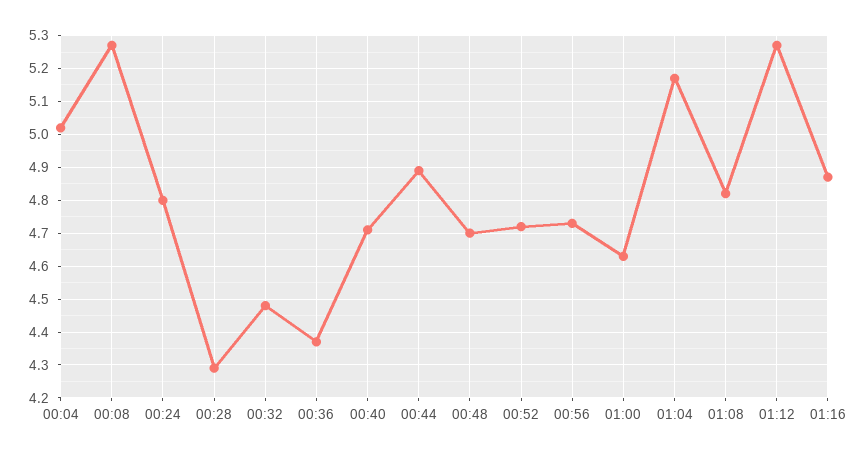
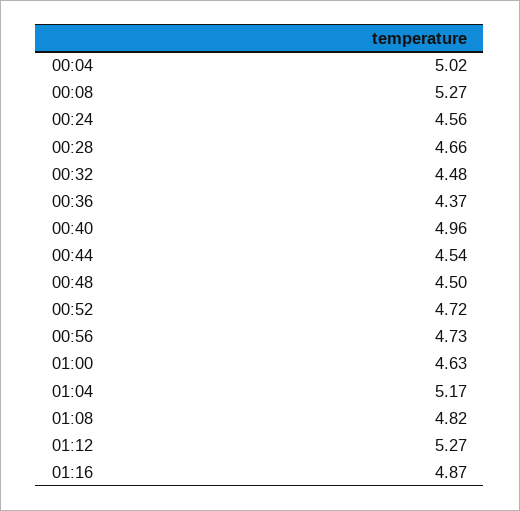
  {
    "00:04": 5.02,
    "00:08": 5.27,
-   "00:24": 4.8,
+   "00:24": 4.56,
-   "00:28": 4.3,
+   "00:28": 4.66,
    "00:32": 4.48,
    "00:36": 4.37,
-   "00:40": 4.7,
+   "00:40": 4.96,
-   "00:44": 4.9,
+   "00:44": 4.54,
-   "00:48": 4.7,
+   "00:48": 4.5,
    "00:52": 4.72,
    "00:56": 4.73,
    "01:00": 4.63,
    "01:04": 5.17,
    "01:08": 4.82,
    "01:12": 5.27,
    "01:16": 4.87
  }

